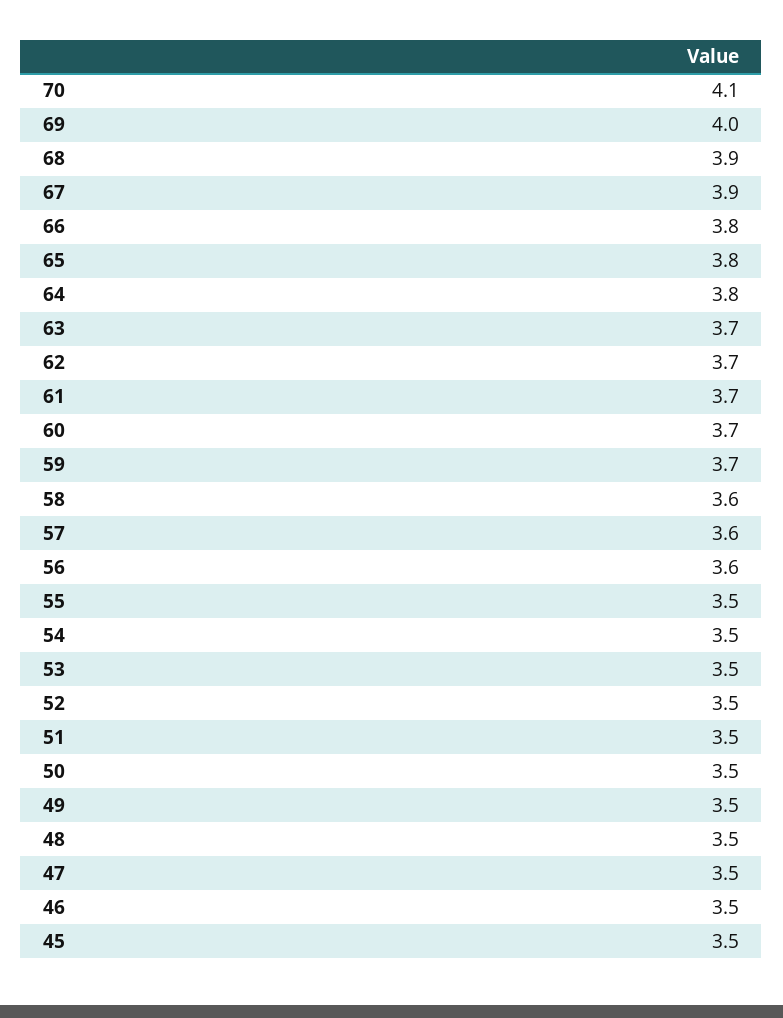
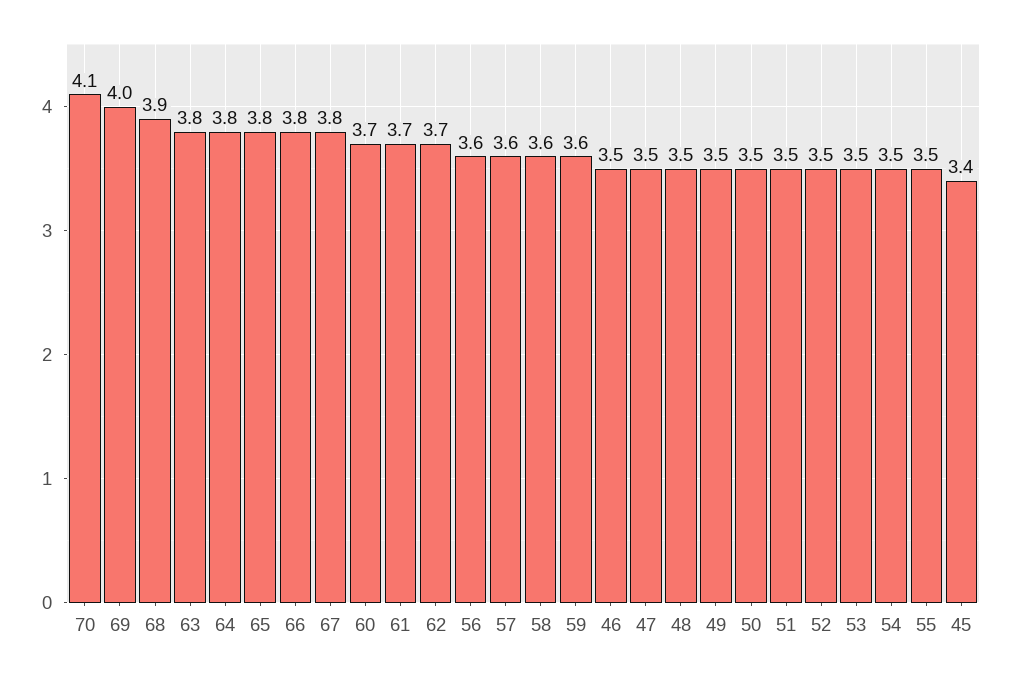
  {
    "70": 4.1,
    "69": 4,
    "68": 3.9,
-   "67": 3.9,
+   "67": 3.8,
    "66": 3.8,
    "65": 3.8,
    "64": 3.8,
-   "63": 3.7,
+   "63": 3.8,
    "62": 3.7,
    "61": 3.7,
    "60": 3.7,
-   "59": 3.7,
+   "59": 3.6,
    "58": 3.6,
    "57": 3.6,
    "56": 3.6,
    "55": 3.5,
    "54": 3.5,
    "53": 3.5,
    "52": 3.5,
    "51": 3.5,
    "50": 3.5,
    "49": 3.5,
    "48": 3.5,
    "47": 3.5,
    "46": 3.5,
-   "45": 3.5
+   "45": 3.4
  }

